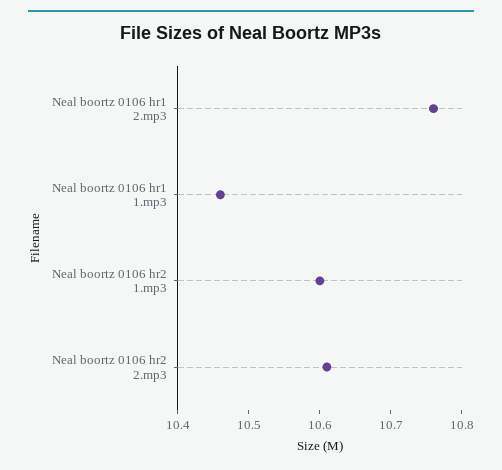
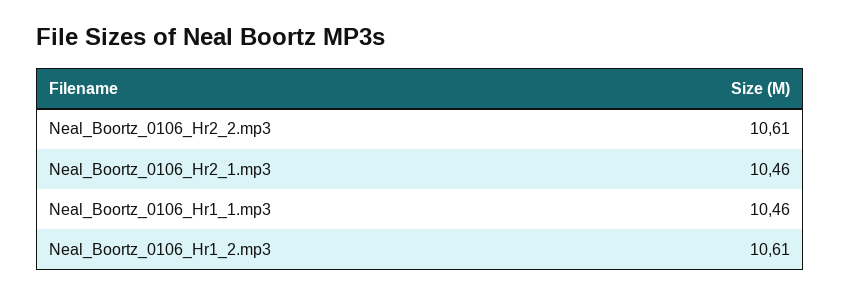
  {
-   "Neal boortz 0106 hr1 2.mp3": 10.75,
+   "Neal boortz 0106 hr1 2.mp3": 10.61,
    "Neal boortz 0106 hr1 1.mp3": 10.46,
-   "Neal boortz 0106 hr2 1.mp3": 10.6,
+   "Neal boortz 0106 hr2 1.mp3": 10.46,
    "Neal boortz 0106 hr2 2.mp3": 10.61
  }

